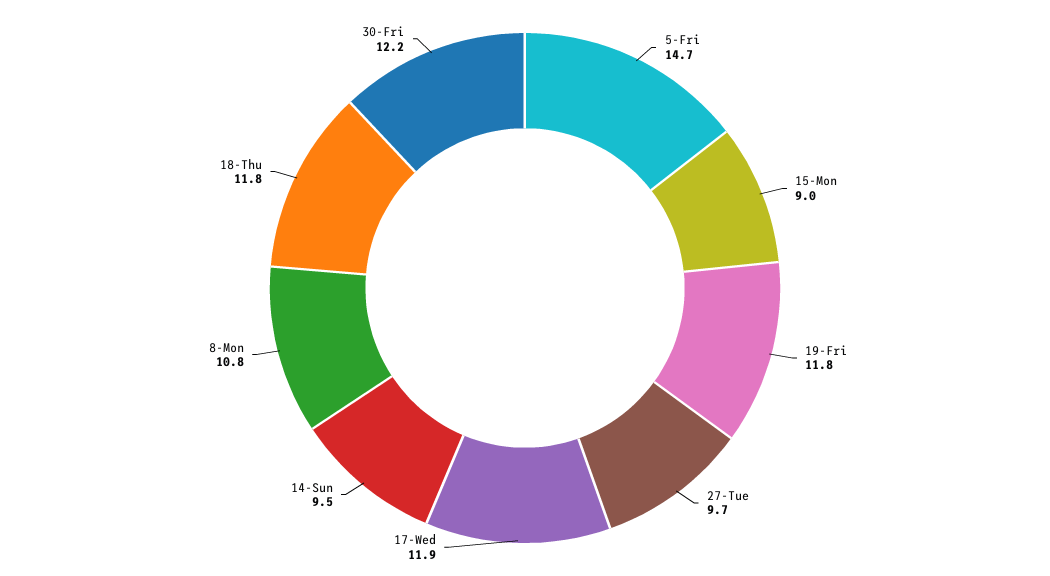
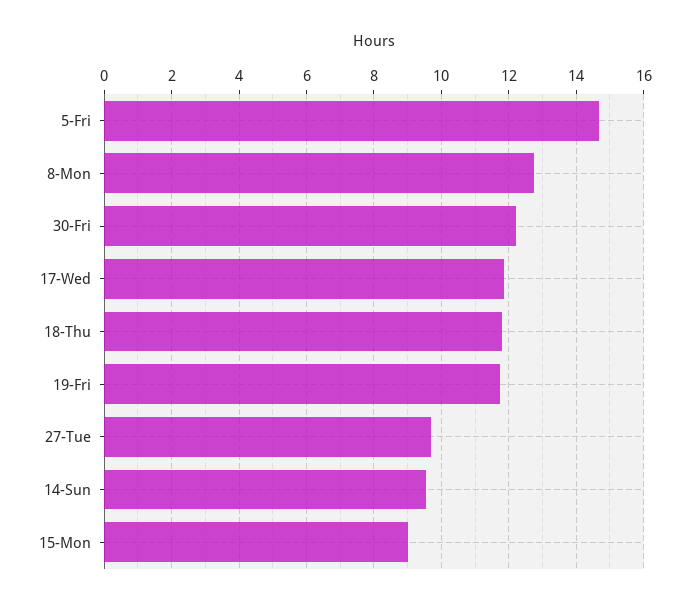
  {
    "5-Fri": 14.7,
    "15-Mon": 9,
    "19-Fri": 11.8,
    "27-Tue": 9.7,
    "17-Wed": 11.9,
    "14-Sun": 9.5,
-   "8-Mon": 10.8,
+   "8-Mon": 12.8,
    "18-Thu": 11.8,
    "30-Fri": 12.2
  }

